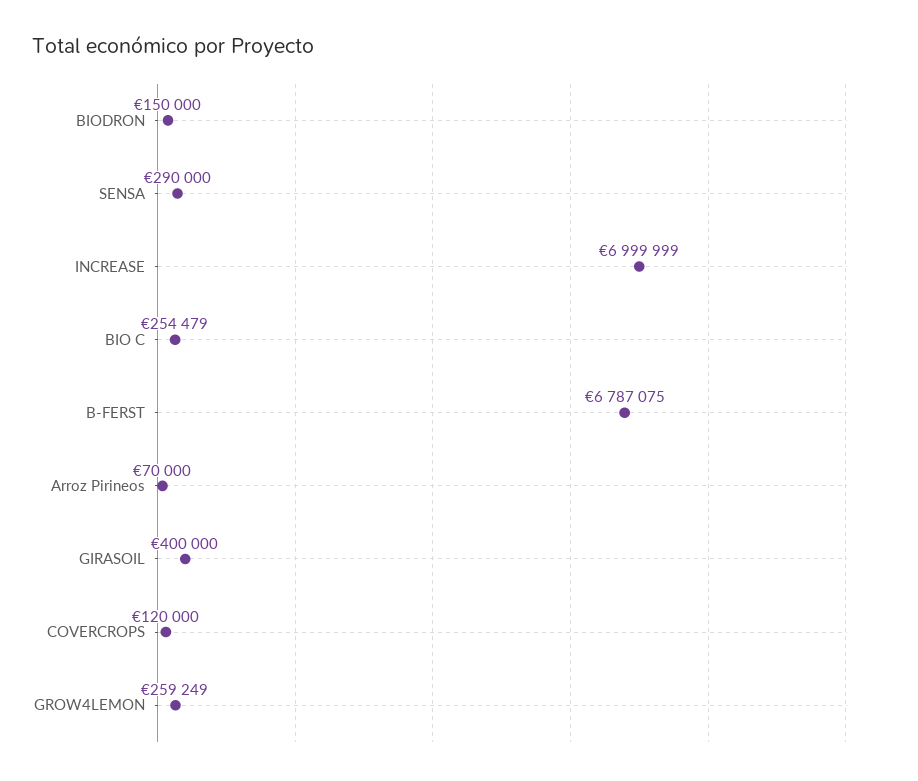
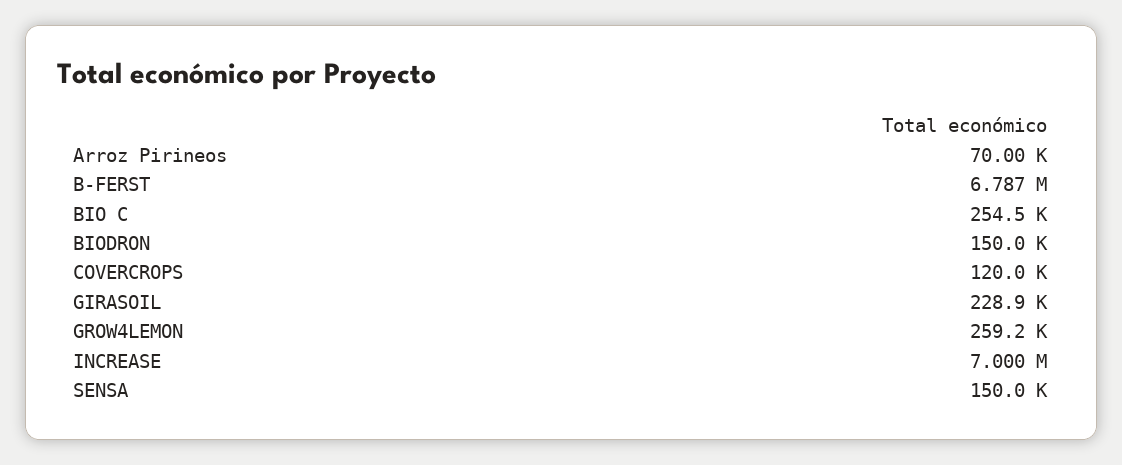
  {
    "BIODRON": 150000,
-   "SENSA": 290000,
+   "SENSA": 150000,
    "INCREASE": 6999999,
    "BIO C": 254479,
    "B-FERST": 6787075,
    "Arroz Pirineos": 70000,
-   "GIRASOIL": 400000,
+   "GIRASOIL": 228900,
    "COVERCROPS": 120000,
    "GROW4LEMON": 259249
  }

